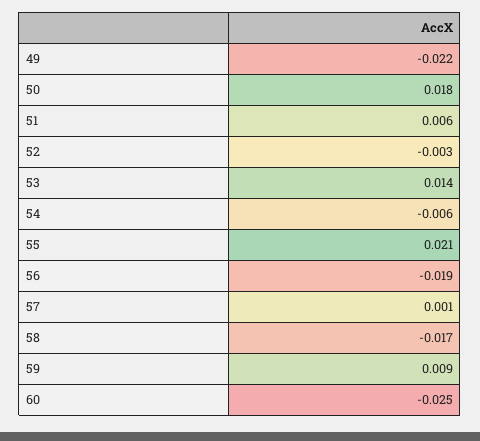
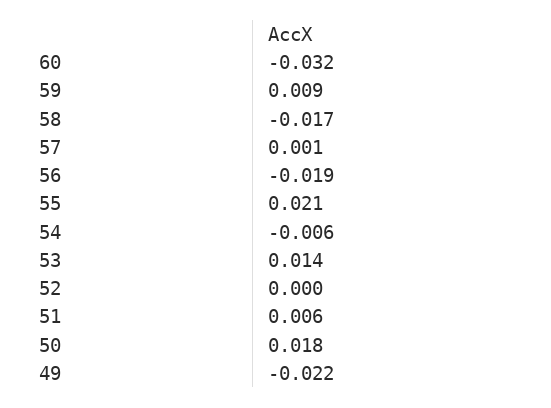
  {
    "49": -0.022,
    "50": 0.018,
    "51": 0.006,
-   "52": -0.003,
+   "52": 0,
    "53": 0.014,
    "54": -0.006,
    "55": 0.021,
    "56": -0.019,
    "57": 0.001,
    "58": -0.017,
    "59": 0.009,
-   "60": -0.025
+   "60": -0.032
  }

